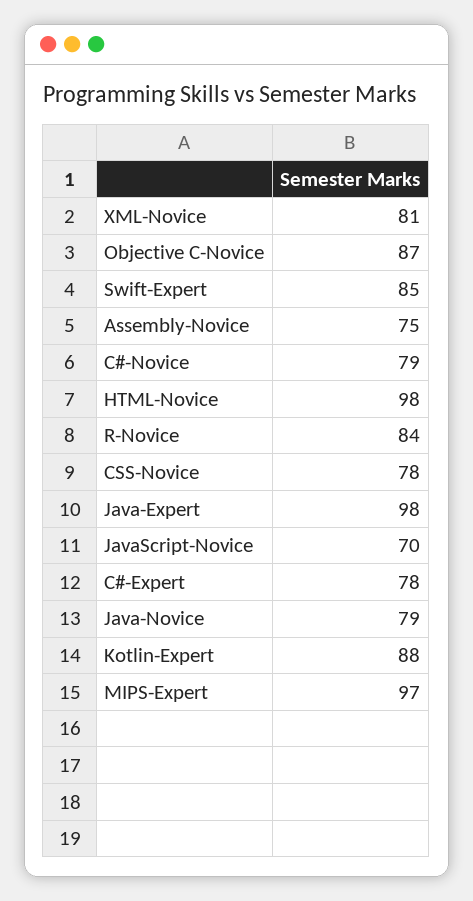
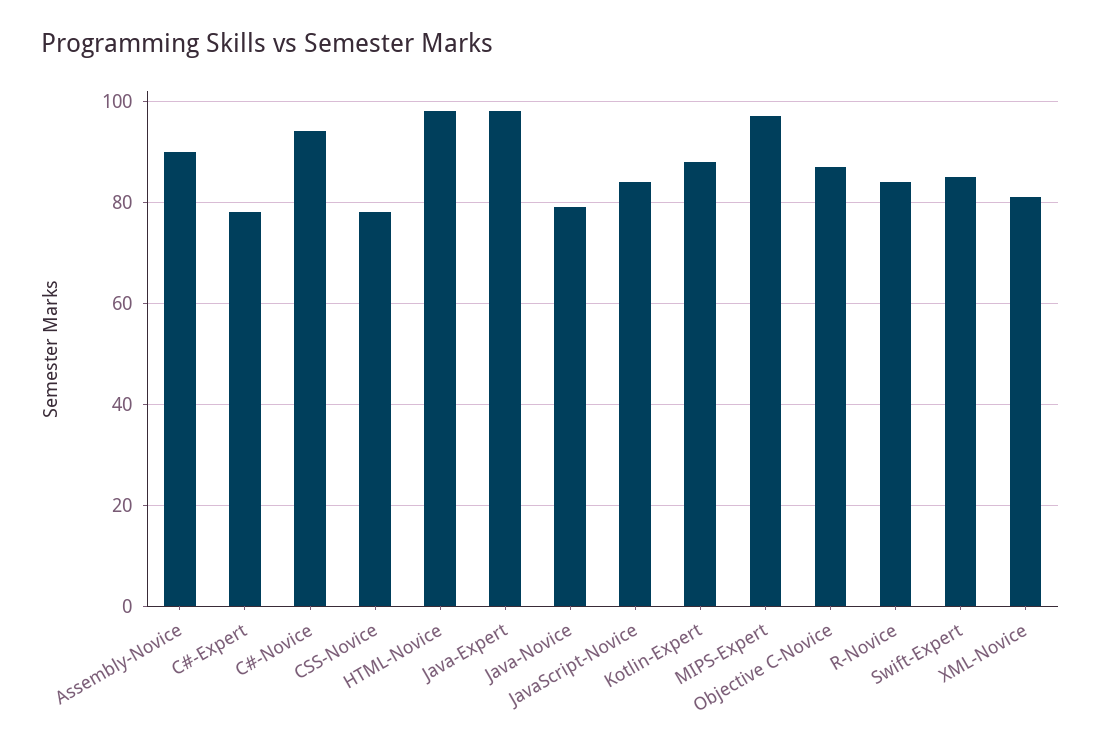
  {
    "XML-Novice": 81,
    "Objective C-Novice": 87,
    "Swift-Expert": 85,
-   "Assembly-Novice": 75,
+   "Assembly-Novice": 90,
-   "C#-Novice": 79,
+   "C#-Novice": 95,
    "HTML-Novice": 98,
    "R-Novice": 84,
    "CSS-Novice": 78,
    "Java-Expert": 98,
-   "JavaScript-Novice": 70,
+   "JavaScript-Novice": 85,
    "C#-Expert": 78,
    "Java-Novice": 79,
    "Kotlin-Expert": 88,
    "MIPS-Expert": 97
  }

